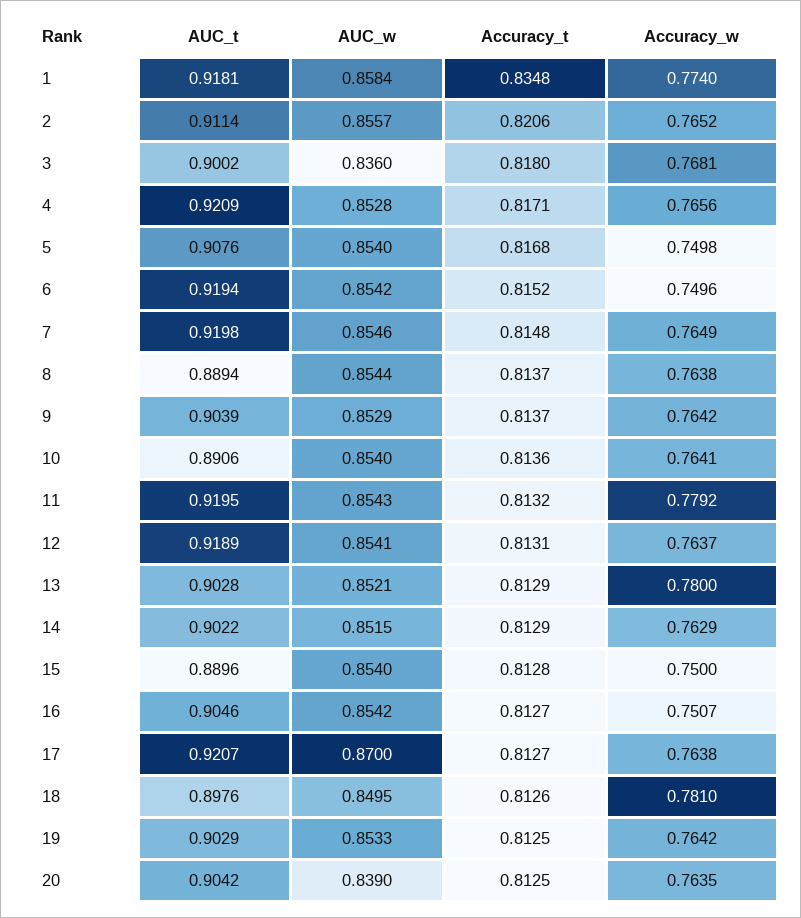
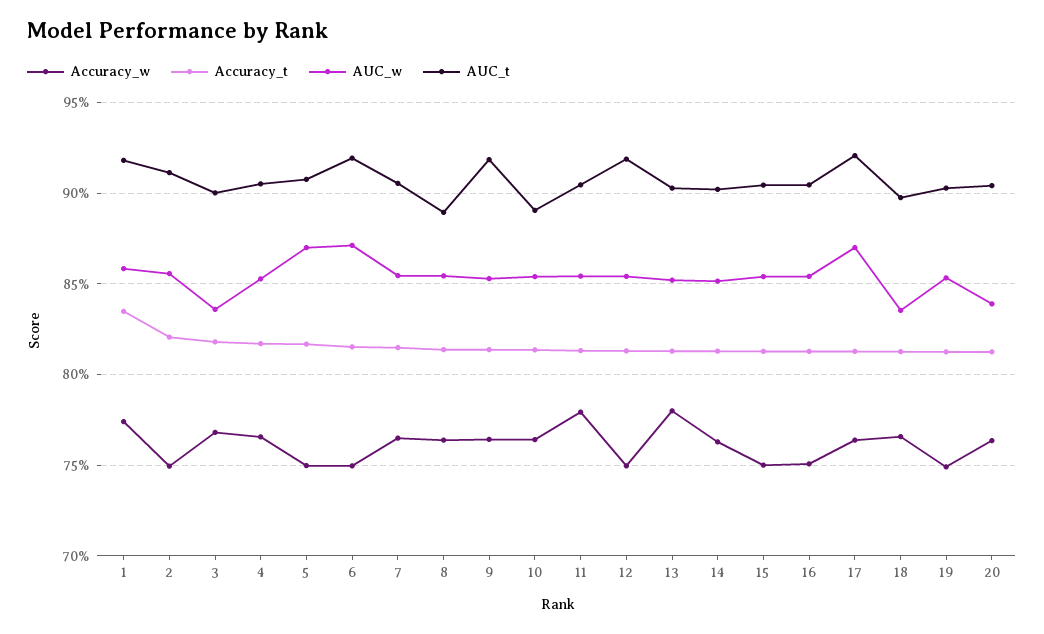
  {
    "AUC_t": {
      "1": 0.9181,
      "2": 0.9114,
      "3": 0.9002,
-     "4": 0.9209,
+     "4": 0.905,
      "5": 0.9076,
      "6": 0.9194,
-     "7": 0.9198,
+     "7": 0.905,
      "8": 0.8894,
-     "9": 0.9039,
+     "9": 0.92,
      "10": 0.8906,
-     "11": 0.9195,
+     "11": 0.905,
      "12": 0.9189,
      "13": 0.9028,
      "14": 0.9022,
-     "15": 0.8896,
+     "15": 0.905,
      "16": 0.9046,
      "17": 0.9207,
      "18": 0.8976,
      "19": 0.9029,
      "20": 0.9042
    },
    "AUC_w": {
      "1": 0.8584,
      "2": 0.8557,
      "3": 0.836,
      "4": 0.8528,
-     "5": 0.854,
+     "5": 0.87,
-     "6": 0.8542,
+     "6": 0.87,
      "7": 0.8546,
      "8": 0.8544,
      "9": 0.8529,
      "10": 0.854,
      "11": 0.8543,
      "12": 0.8541,
      "13": 0.8521,
      "14": 0.8515,
      "15": 0.854,
      "16": 0.8542,
      "17": 0.87,
-     "18": 0.8495,
+     "18": 0.835,
      "19": 0.8533,
      "20": 0.839
    },
    "Accuracy_t": {
      "1": 0.8348,
      "2": 0.8206,
      "3": 0.818,
      "4": 0.8171,
      "5": 0.8168,
      "6": 0.8152,
      "7": 0.8148,
      "8": 0.8137,
      "9": 0.8137,
      "10": 0.8136,
      "11": 0.8132,
      "12": 0.8131,
      "13": 0.8129,
      "14": 0.8129,
      "15": 0.8128,
      "16": 0.8127,
      "17": 0.8127,
      "18": 0.8126,
      "19": 0.8125,
      "20": 0.8125
    },
    "Accuracy_w": {
      "1": 0.774,
-     "2": 0.7652,
+     "2": 0.75,
      "3": 0.7681,
      "4": 0.7656,
      "5": 0.7498,
      "6": 0.7496,
      "7": 0.7649,
      "8": 0.7638,
      "9": 0.7642,
      "10": 0.7641,
      "11": 0.7792,
-     "12": 0.7637,
+     "12": 0.75,
      "13": 0.78,
      "14": 0.7629,
      "15": 0.75,
      "16": 0.7507,
      "17": 0.7638,
-     "18": 0.781,
+     "18": 0.765,
-     "19": 0.7642,
+     "19": 0.75,
      "20": 0.7635
    }
  }

